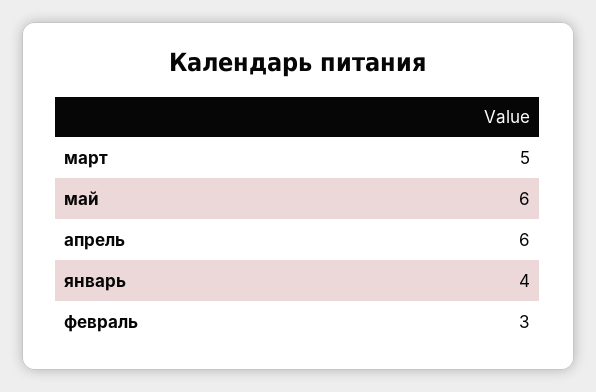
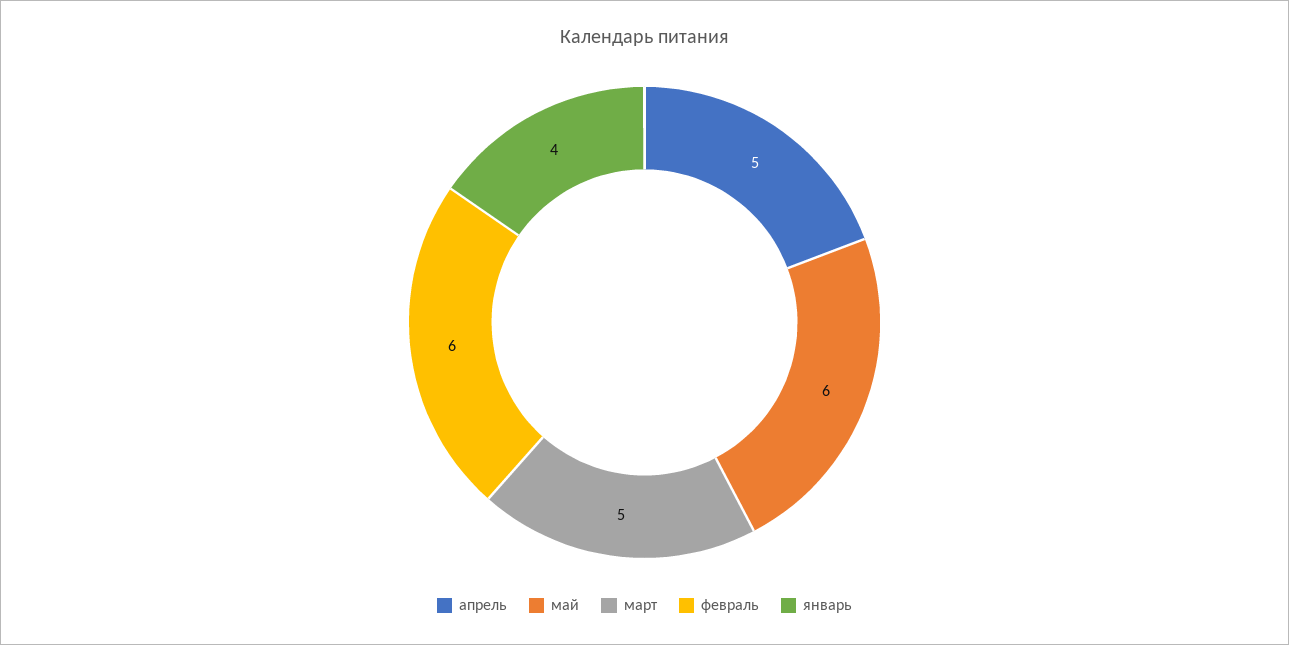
  {
    "март": 5,
    "май": 6,
-   "апрель": 6,
+   "апрель": 5,
    "январь": 4,
-   "февраль": 3
+   "февраль": 6
  }

